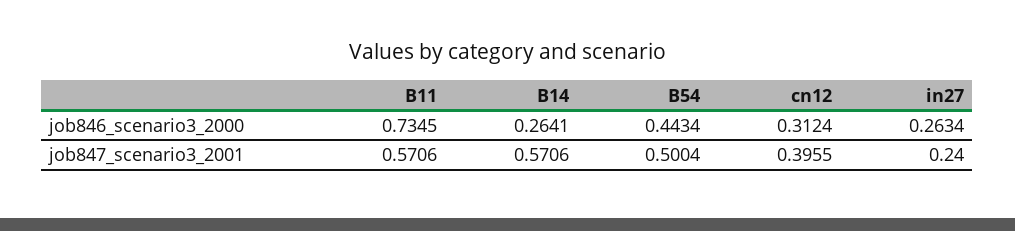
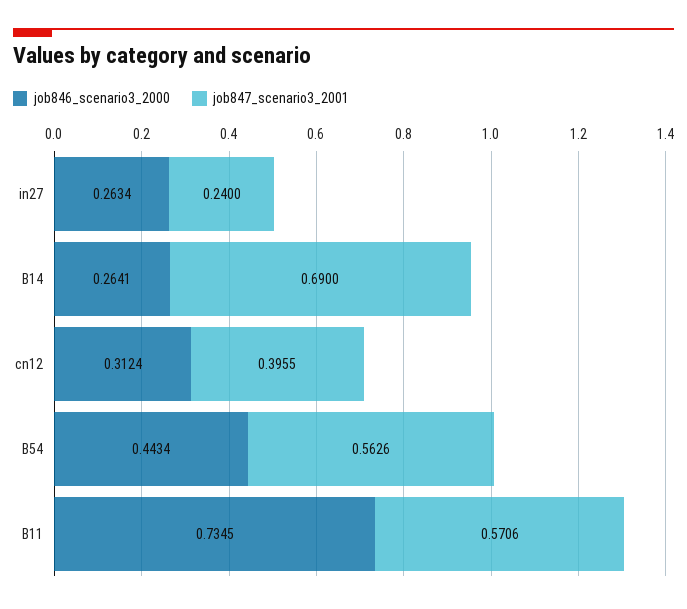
  {
    "job846_scenario3_2000": {
      "B11": 0.7345,
      "B14": 0.2641,
      "B54": 0.4434,
      "cn12": 0.3124,
      "in27": 0.2634
    },
    "job847_scenario3_2001": {
      "B11": 0.5706,
-     "B14": 0.5706,
+     "B14": 0.69,
-     "B54": 0.5004,
+     "B54": 0.5626,
      "cn12": 0.3955,
      "in27": 0.24
    }
  }

